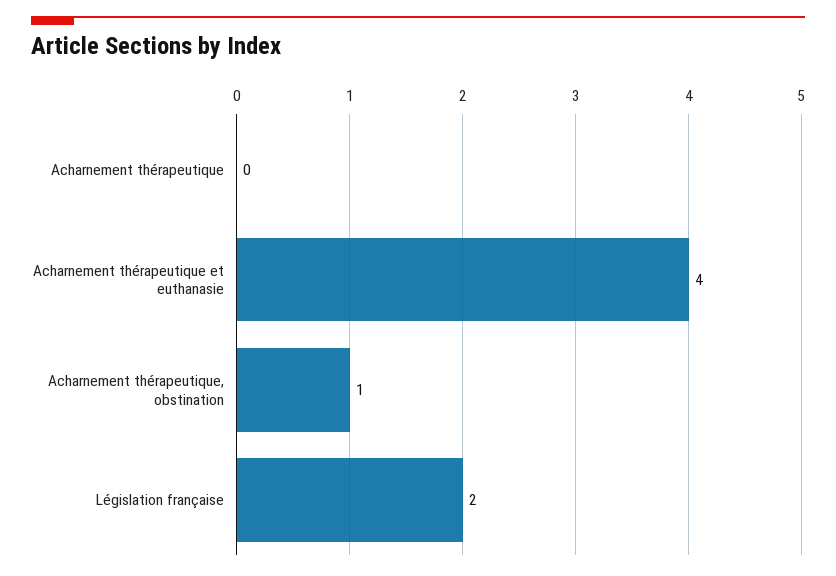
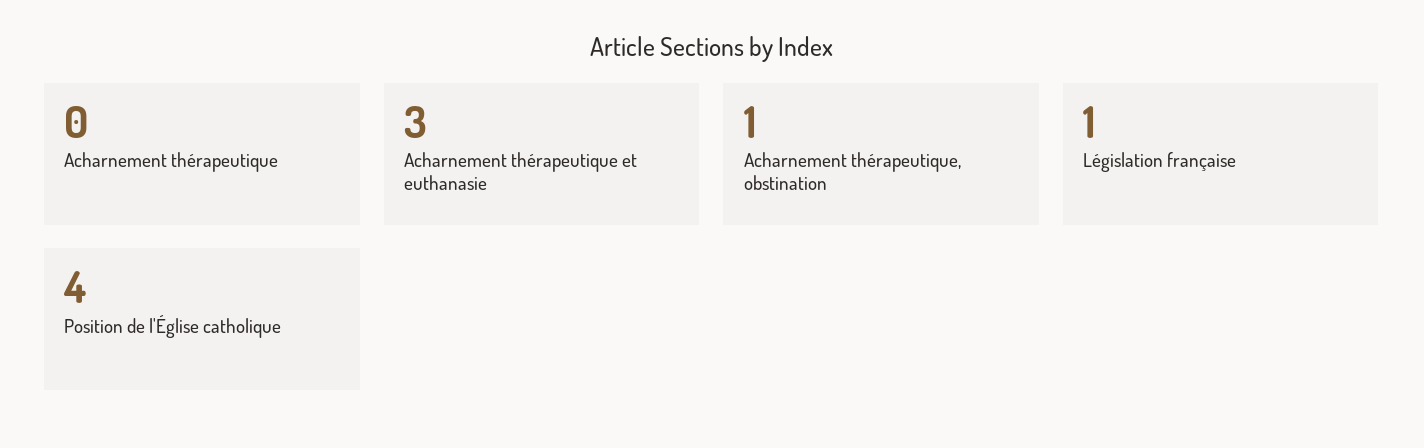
  {
    "Acharnement thérapeutique": 0,
-   "Acharnement thérapeutique et euthanasie": 4,
+   "Acharnement thérapeutique et euthanasie": 3,
    "Acharnement thérapeutique, obstination": 1,
-   "Législation française": 2
+   "Législation française": 1,
+   "Position de l'Église catholique": 4
  }

